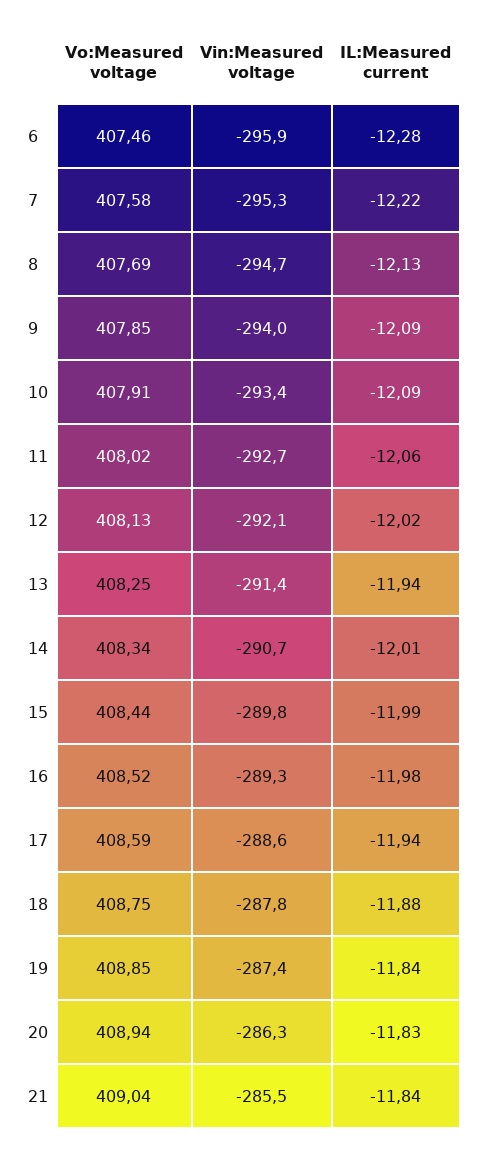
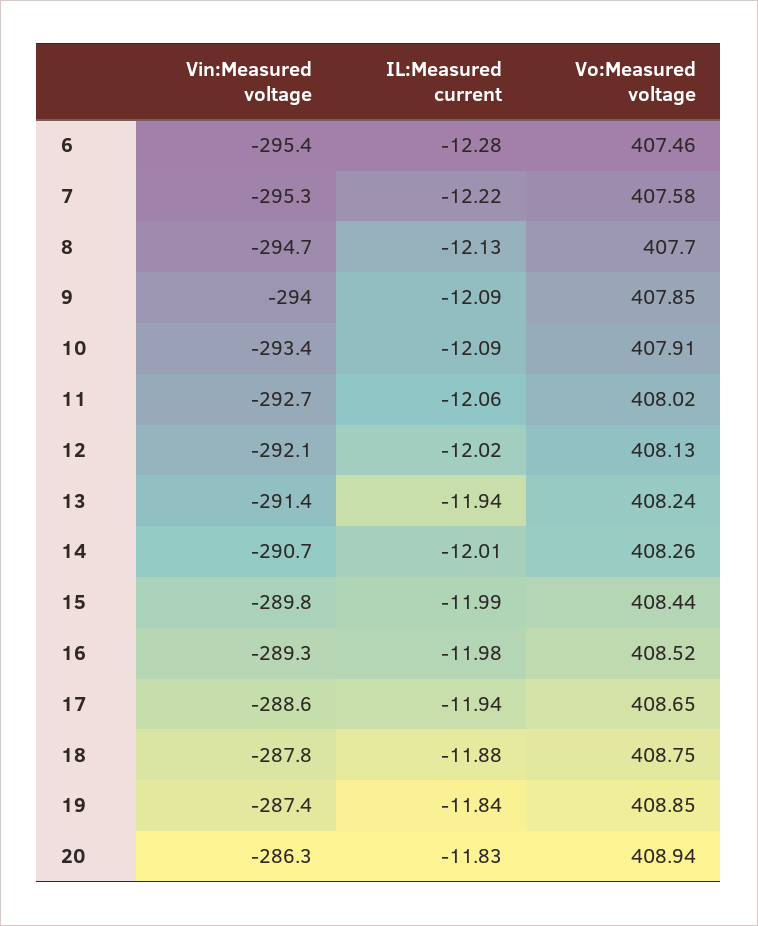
  {
    "Vo:Measured voltage": {
      "6": 407.46,
      "7": 407.58,
-     "8": 407.69,
+     "8": 407.7,
      "9": 407.85,
      "10": 407.91,
      "11": 408.02,
      "12": 408.13,
-     "13": 408.25,
+     "13": 408.24,
-     "14": 408.34,
+     "14": 408.26,
      "15": 408.44,
      "16": 408.52,
-     "17": 408.59,
+     "17": 408.65,
      "18": 408.75,
      "19": 408.85,
-     "20": 408.94,
+     "20": 408.94
-     "21": 409.04
    },
    "Vin:Measured voltage": {
-     "6": -295.9,
+     "6": -295.4,
      "7": -295.3,
      "8": -294.7,
      "9": -294,
      "10": -293.4,
      "11": -292.7,
      "12": -292.1,
      "13": -291.4,
      "14": -290.7,
      "15": -289.8,
      "16": -289.3,
      "17": -288.6,
      "18": -287.8,
      "19": -287.4,
-     "20": -286.3,
+     "20": -286.3
-     "21": -285.5
    },
    "IL:Measured current": {
      "6": -12.28,
      "7": -12.22,
      "8": -12.13,
      "9": -12.09,
      "10": -12.09,
      "11": -12.06,
      "12": -12.02,
      "13": -11.94,
      "14": -12.01,
      "15": -11.99,
      "16": -11.98,
      "17": -11.94,
      "18": -11.88,
      "19": -11.84,
-     "20": -11.83,
+     "20": -11.83
-     "21": -11.84
    }
  }

